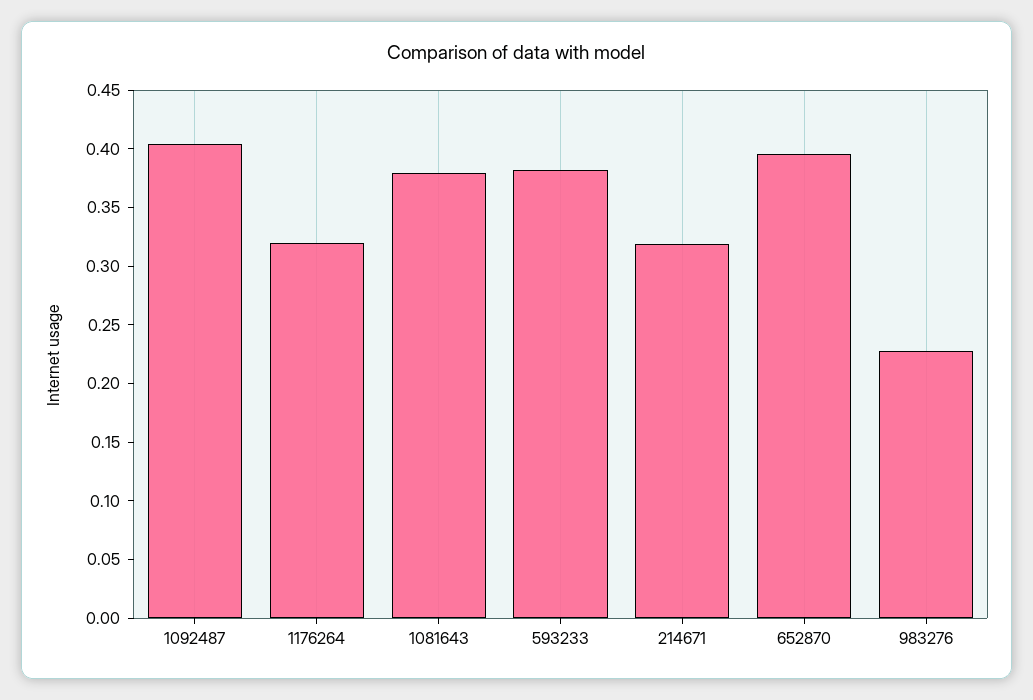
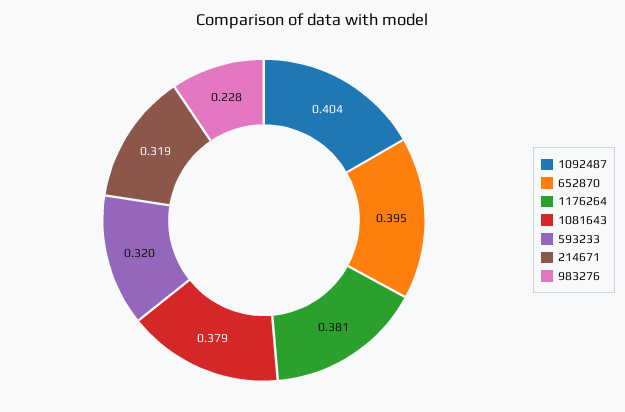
  {
    "1092487": 0.404,
-   "1176264": 0.32,
+   "1176264": 0.381,
    "1081643": 0.379,
-   "593233": 0.38,
+   "593233": 0.32,
    "214671": 0.319,
    "652870": 0.395,
    "983276": 0.228
  }

